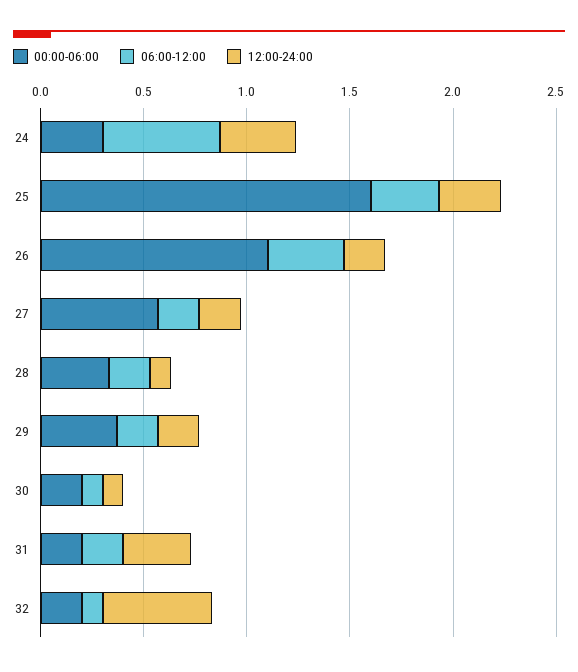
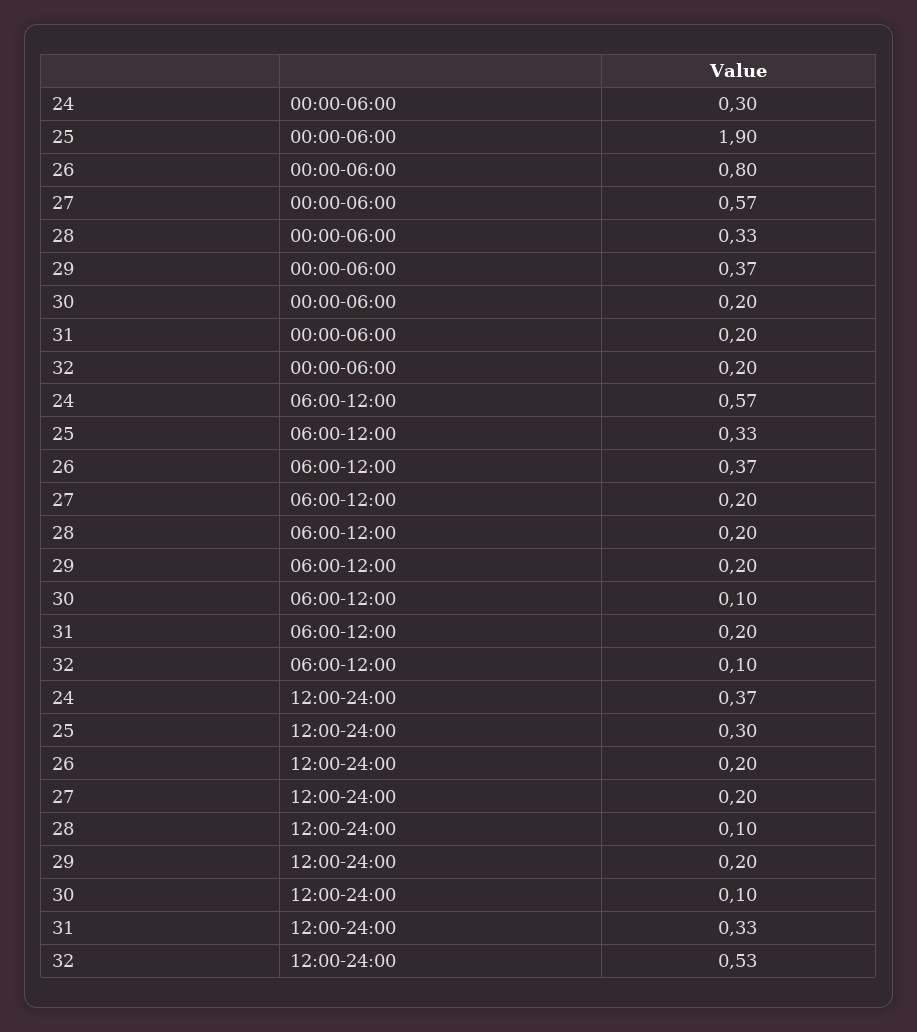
  {
    "00:00-06:00": {
      "24": 0.3,
-     "25": 1.6,
+     "25": 1.9,
-     "26": 1.1,
+     "26": 0.8,
      "27": 0.57,
      "28": 0.33,
      "29": 0.37,
      "30": 0.2,
      "31": 0.2,
      "32": 0.2
    },
    "06:00-12:00": {
      "24": 0.57,
      "25": 0.33,
      "26": 0.37,
      "27": 0.2,
      "28": 0.2,
      "29": 0.2,
      "30": 0.1,
      "31": 0.2,
      "32": 0.1
    },
    "12:00-24:00": {
      "24": 0.37,
      "25": 0.3,
      "26": 0.2,
      "27": 0.2,
      "28": 0.1,
      "29": 0.2,
      "30": 0.1,
      "31": 0.33,
      "32": 0.53
    }
  }

